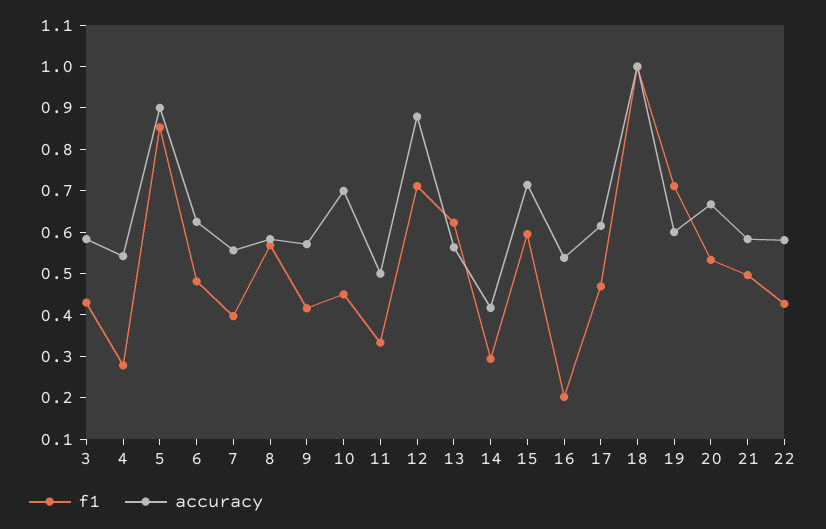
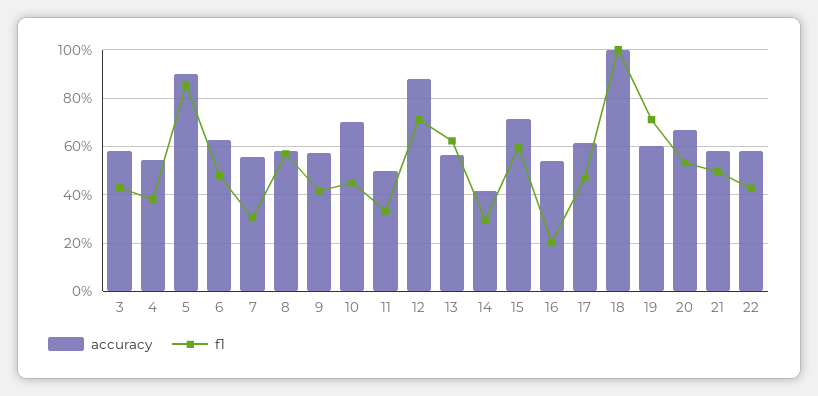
  {
    "f1": {
      "3": 0.44,
-     "4": 0.28,
+     "4": 0.375,
      "5": 0.86,
      "6": 0.48,
-     "7": 0.4,
+     "7": 0.3,
      "8": 0.56,
      "9": 0.42,
      "10": 0.46,
      "11": 0.34,
      "12": 0.72,
      "13": 0.62,
      "14": 0.3,
      "15": 0.6,
      "16": 0.2,
      "17": 0.46,
      "18": 1,
      "19": 0.72,
      "20": 0.54,
      "21": 0.5,
      "22": 0.42
    },
    "accuracy": {
      "3": 0.58,
      "4": 0.54,
      "5": 0.9,
      "6": 0.62,
      "7": 0.56,
      "8": 0.58,
      "9": 0.58,
      "10": 0.7,
      "11": 0.5,
      "12": 0.88,
      "13": 0.56,
      "14": 0.42,
      "15": 0.72,
      "16": 0.54,
      "17": 0.62,
      "18": 1,
      "19": 0.6,
      "20": 0.66,
      "21": 0.58,
      "22": 0.58
    }
  }

